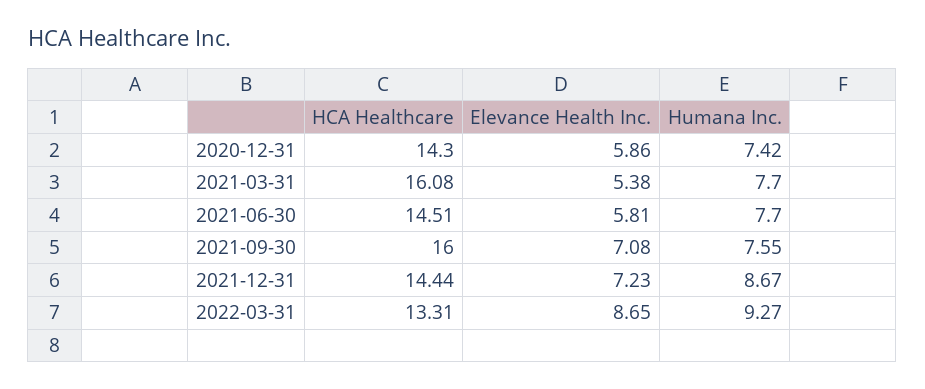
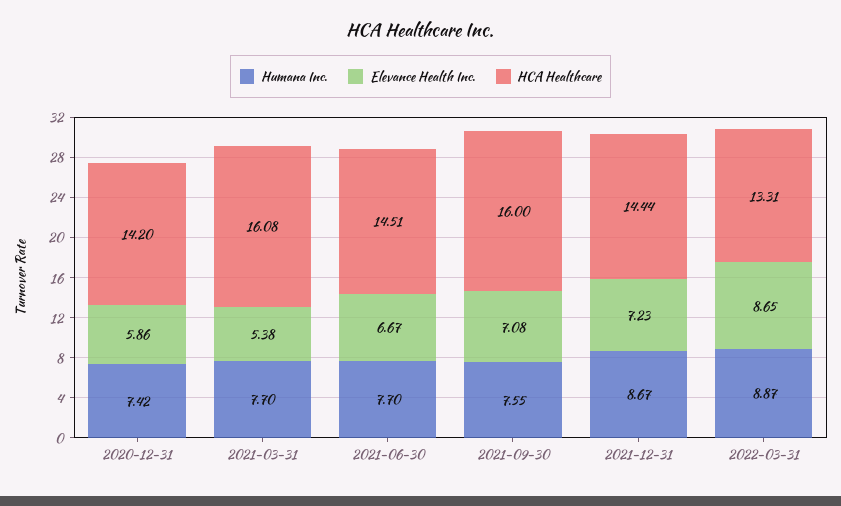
  {
    "HCA Healthcare": {
-     "2020-12-31": 14.3,
+     "2020-12-31": 14.2,
      "2021-03-31": 16.08,
      "2021-06-30": 14.51,
      "2021-09-30": 16,
      "2021-12-31": 14.44,
      "2022-03-31": 13.31
    },
    "Elevance Health Inc.": {
      "2020-12-31": 5.86,
      "2021-03-31": 5.38,
-     "2021-06-30": 5.81,
+     "2021-06-30": 6.67,
      "2021-09-30": 7.08,
      "2021-12-31": 7.23,
      "2022-03-31": 8.65
    },
    "Humana Inc.": {
      "2020-12-31": 7.42,
      "2021-03-31": 7.7,
      "2021-06-30": 7.7,
      "2021-09-30": 7.55,
      "2021-12-31": 8.67,
-     "2022-03-31": 9.27
+     "2022-03-31": 8.87
    }
  }

